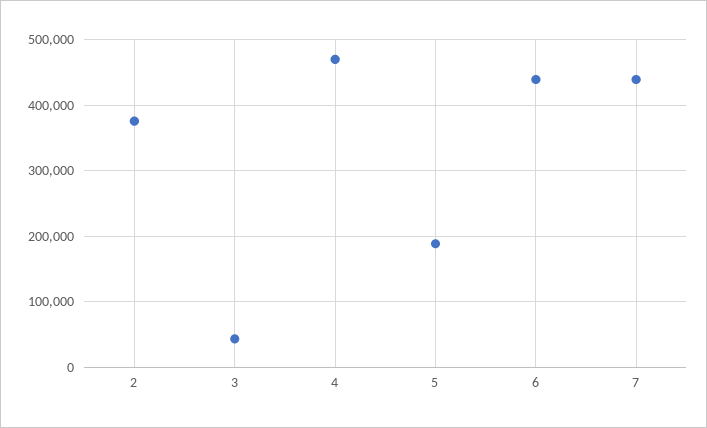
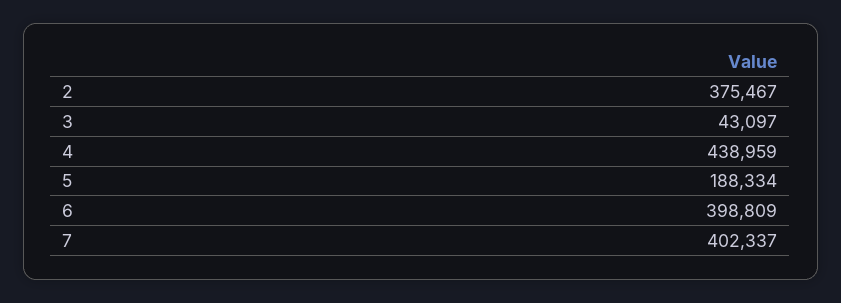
  {
    "2": 375467,
    "3": 43097,
-   "4": 470000,
+   "4": 438959,
    "5": 188334,
-   "6": 440000,
+   "6": 398809,
-   "7": 440000
+   "7": 402337
  }

